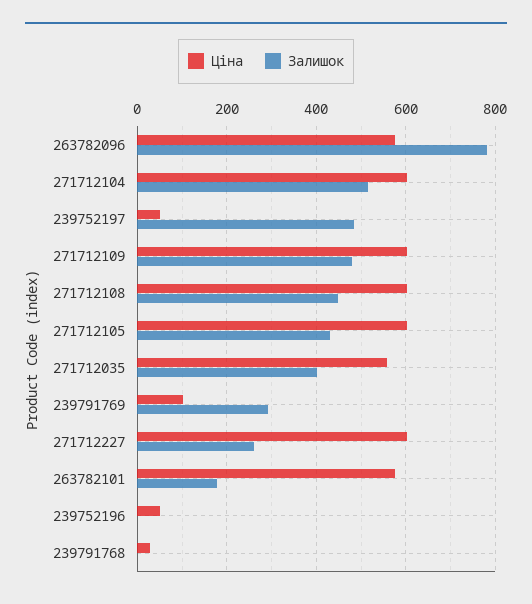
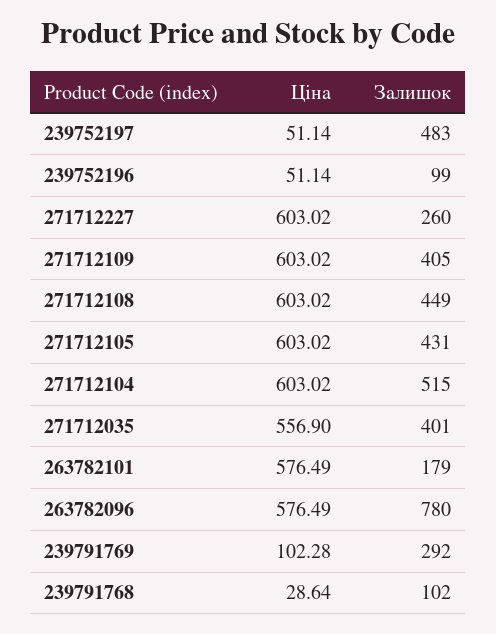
  {
    "Ціна": {
      "263782096": 576.49,
      "271712104": 603.02,
      "239752197": 51.14,
      "271712109": 603.02,
      "271712108": 603.02,
      "271712105": 603.02,
      "271712035": 556.9,
      "239791769": 102.28,
      "271712227": 603.02,
      "263782101": 576.49,
      "239752196": 51.14,
      "239791768": 28.64
    },
    "Залишок": {
      "263782096": 780,
      "271712104": 515,
      "239752197": 483,
-     "271712109": 480,
+     "271712109": 405,
      "271712108": 449,
      "271712105": 431,
      "271712035": 401,
      "239791769": 292,
      "271712227": 260,
      "263782101": 179,
-     "239752196": 0,
+     "239752196": 99,
-     "239791768": 0
+     "239791768": 102
    }
  }

